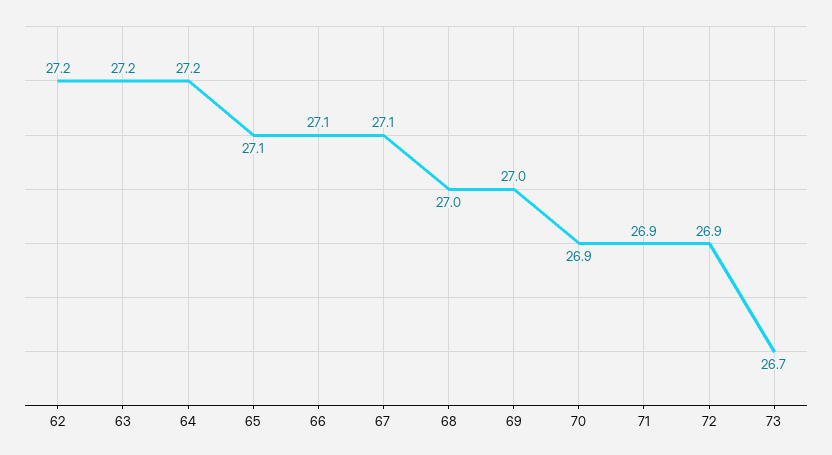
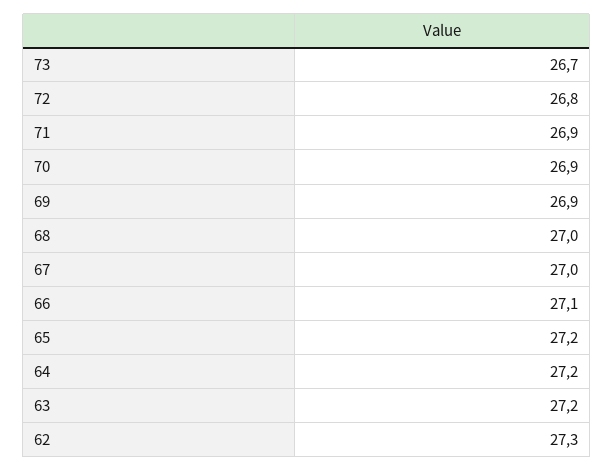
  {
-   "62": 27.2,
+   "62": 27.3,
    "63": 27.2,
    "64": 27.2,
-   "65": 27.1,
+   "65": 27.2,
    "66": 27.1,
-   "67": 27.1,
+   "67": 27,
    "68": 27,
-   "69": 27,
+   "69": 26.9,
    "70": 26.9,
    "71": 26.9,
-   "72": 26.9,
+   "72": 26.8,
    "73": 26.7
  }

